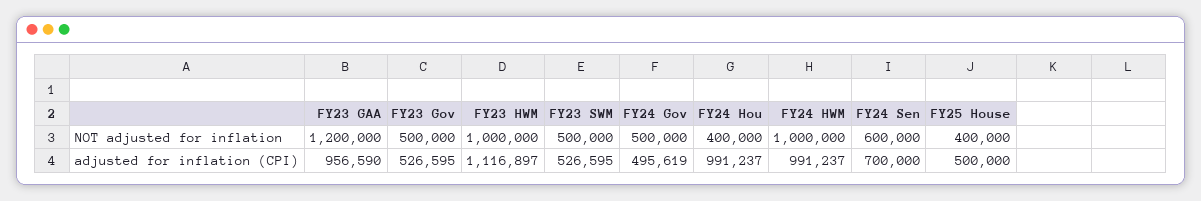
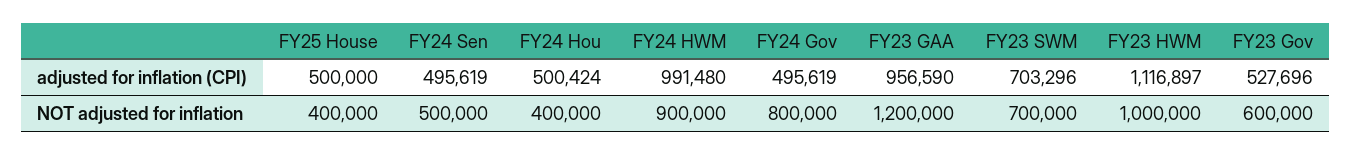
  {
    "FY23 GAA": {
      "NOT adjusted for inflation": 1200000,
      "adjusted for inflation (CPI)": 956590
    },
    "FY23 Gov": {
-     "NOT adjusted for inflation": 500000,
+     "NOT adjusted for inflation": 600000,
-     "adjusted for inflation (CPI)": 526595
+     "adjusted for inflation (CPI)": 527696
    },
    "FY23 HWM": {
      "NOT adjusted for inflation": 1000000,
      "adjusted for inflation (CPI)": 1116897
    },
    "FY23 SWM": {
-     "NOT adjusted for inflation": 500000,
+     "NOT adjusted for inflation": 700000,
-     "adjusted for inflation (CPI)": 526595
+     "adjusted for inflation (CPI)": 703296
    },
    "FY24 Gov": {
-     "NOT adjusted for inflation": 500000,
+     "NOT adjusted for inflation": 800000,
      "adjusted for inflation (CPI)": 495619
    },
    "FY24 Hou": {
      "NOT adjusted for inflation": 400000,
-     "adjusted for inflation (CPI)": 991237
+     "adjusted for inflation (CPI)": 500424
    },
    "FY24 HWM": {
-     "NOT adjusted for inflation": 1000000,
+     "NOT adjusted for inflation": 900000,
-     "adjusted for inflation (CPI)": 991237
+     "adjusted for inflation (CPI)": 991480
    },
    "FY24 Sen": {
-     "NOT adjusted for inflation": 600000,
+     "NOT adjusted for inflation": 500000,
-     "adjusted for inflation (CPI)": 700000
+     "adjusted for inflation (CPI)": 495619
    },
    "FY25 House": {
      "NOT adjusted for inflation": 400000,
      "adjusted for inflation (CPI)": 500000
    }
  }

